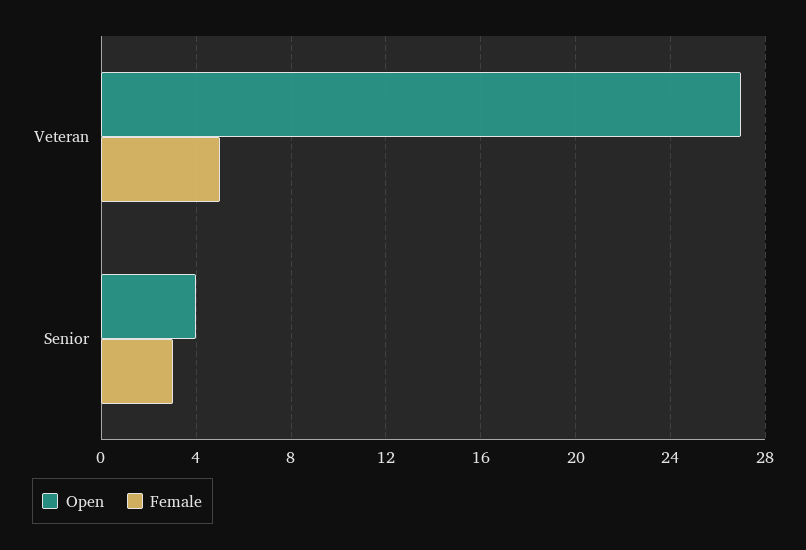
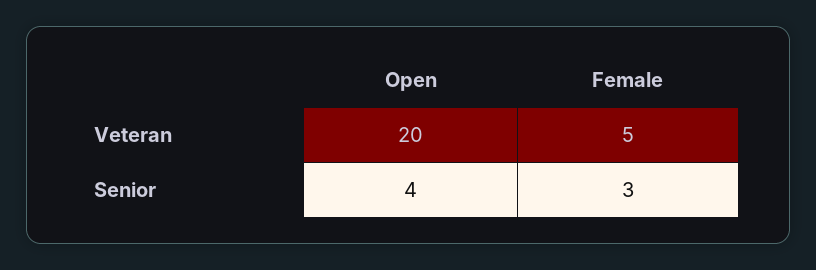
  {
    "Open": {
-     "Veteran": 27,
+     "Veteran": 20,
      "Senior": 4
    },
    "Female": {
      "Veteran": 5,
      "Senior": 3
    }
  }

